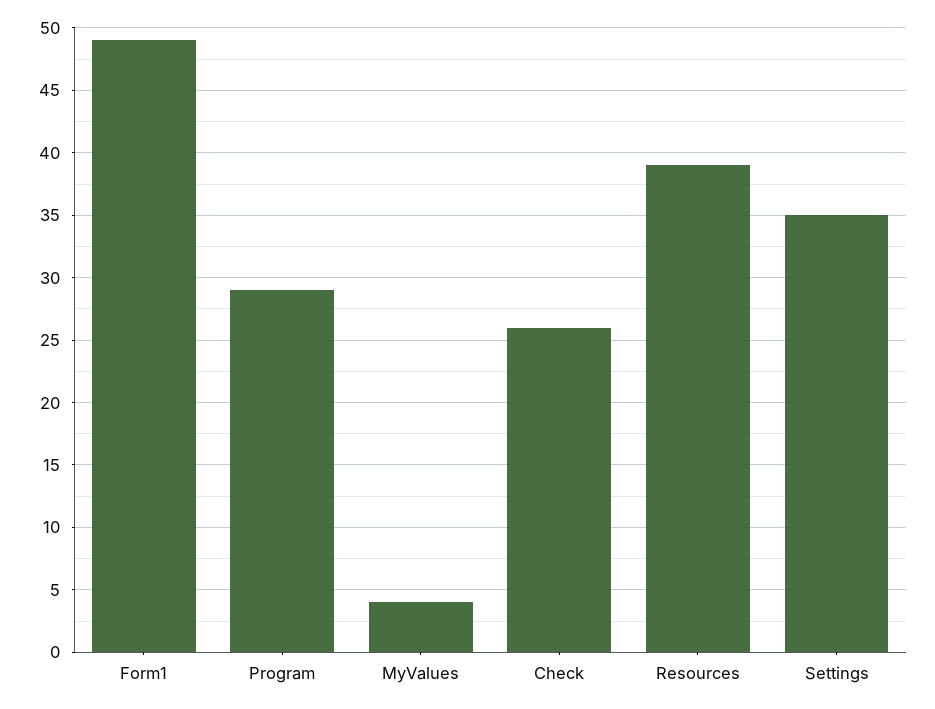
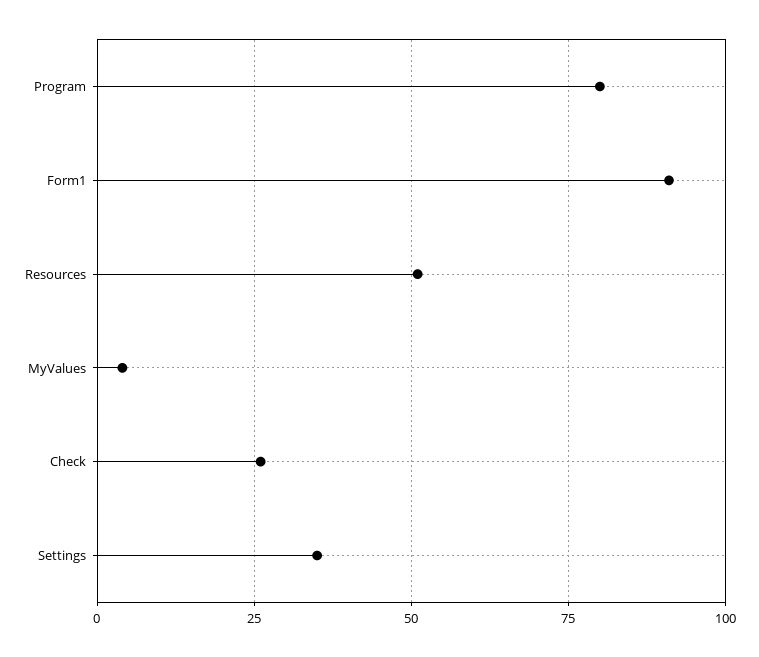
  {
-   "Form1": 49,
+   "Form1": 90,
-   "Program": 29,
+   "Program": 80,
    "MyValues": 4,
    "Check": 26,
-   "Resources": 39,
+   "Resources": 50,
    "Settings": 35
  }

